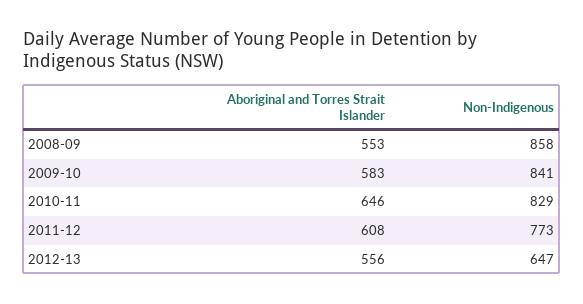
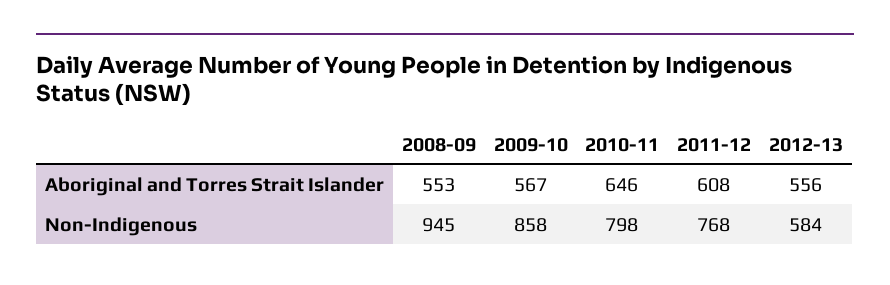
  {
    "Aboriginal and Torres Strait Islander": {
      "2008-09": 553,
-     "2009-10": 583,
+     "2009-10": 567,
      "2010-11": 646,
      "2011-12": 608,
      "2012-13": 556
    },
    "Non-Indigenous": {
-     "2008-09": 858,
+     "2008-09": 945,
-     "2009-10": 841,
+     "2009-10": 858,
-     "2010-11": 829,
+     "2010-11": 798,
-     "2011-12": 773,
+     "2011-12": 768,
-     "2012-13": 647
+     "2012-13": 584
    }
  }

